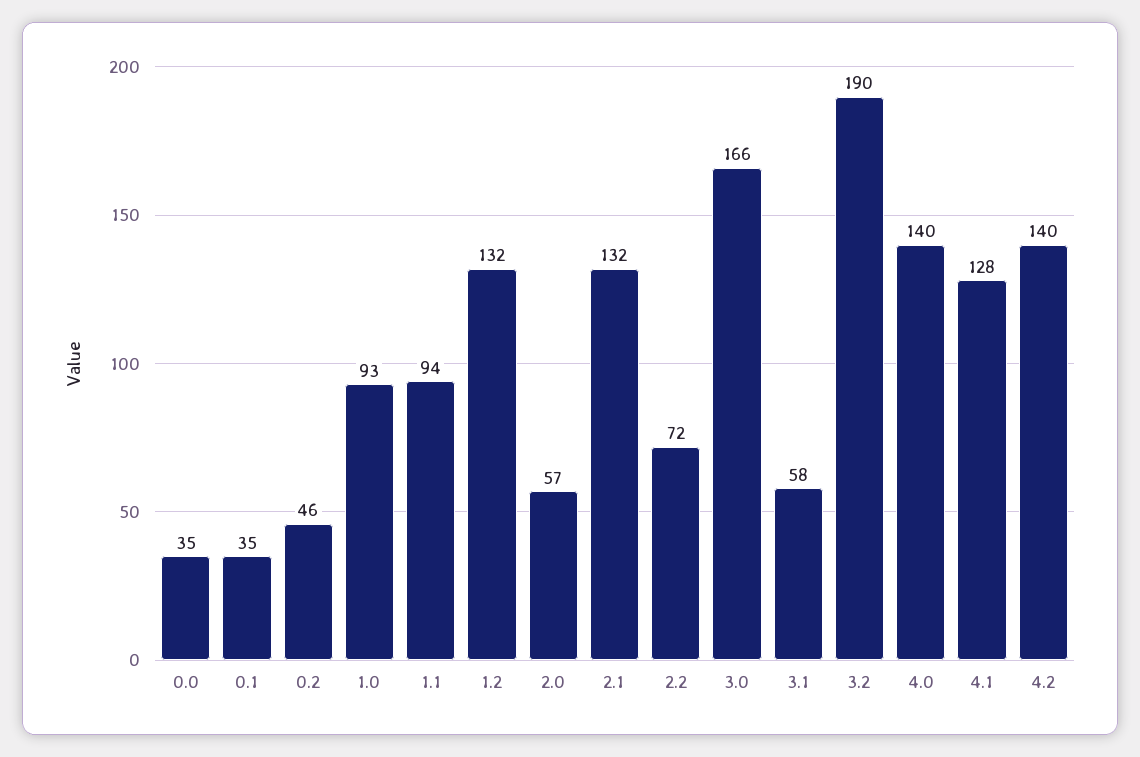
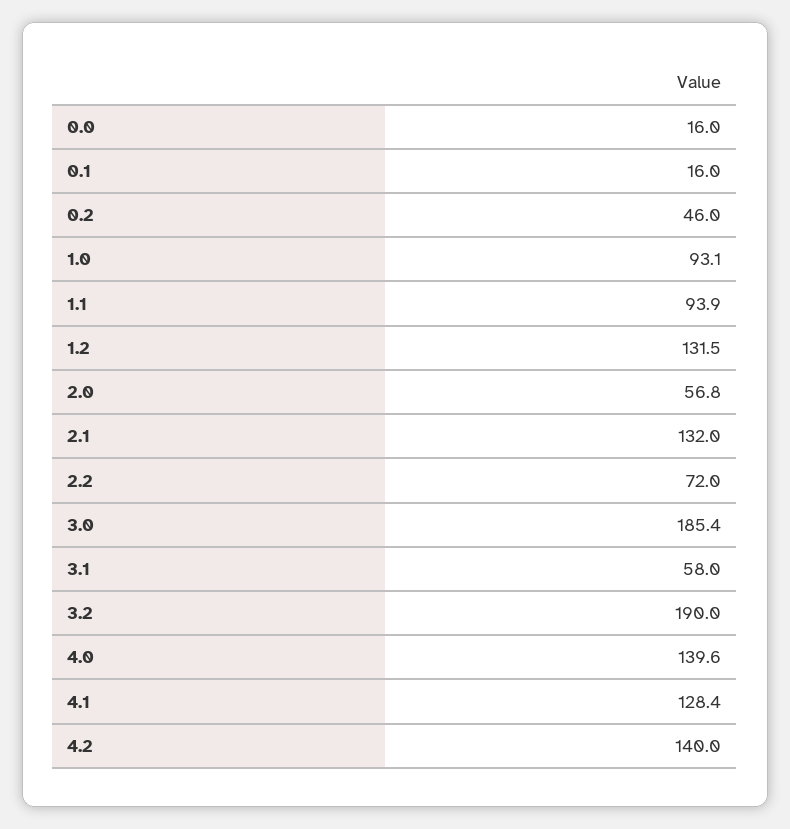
  {
-   "0.0": 35,
+   "0.0": 16,
-   "0.1": 35,
+   "0.1": 16,
    "0.2": 46,
    "1.0": 93.1,
    "1.1": 93.9,
    "1.2": 131.5,
    "2.0": 56.8,
    "2.1": 132,
    "2.2": 72,
-   "3.0": 166,
+   "3.0": 185.4,
    "3.1": 58,
    "3.2": 190,
    "4.0": 139.6,
    "4.1": 128.4,
    "4.2": 140
  }

